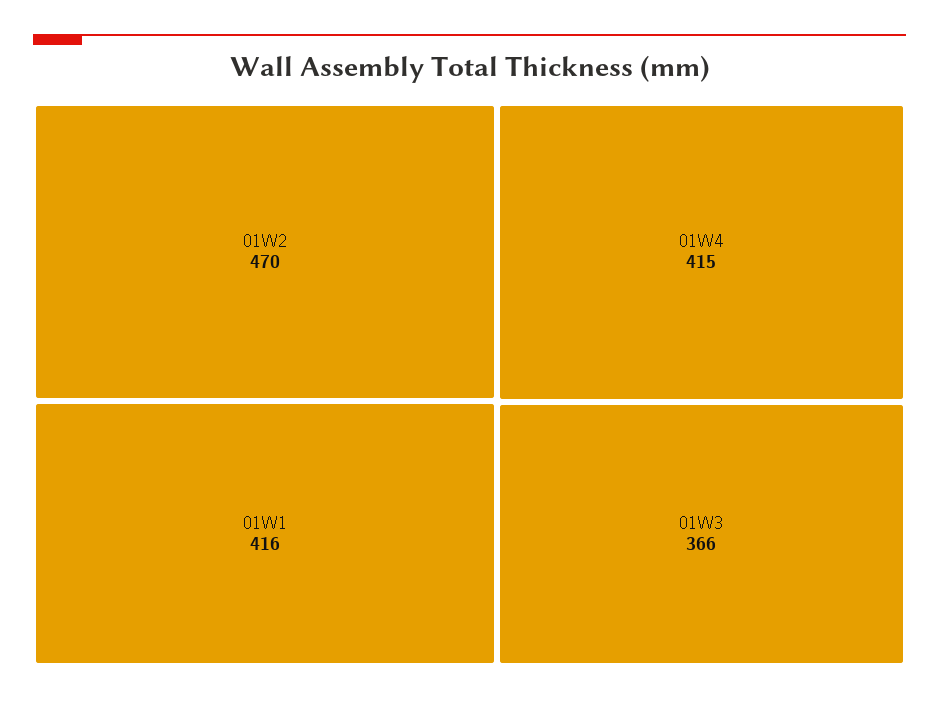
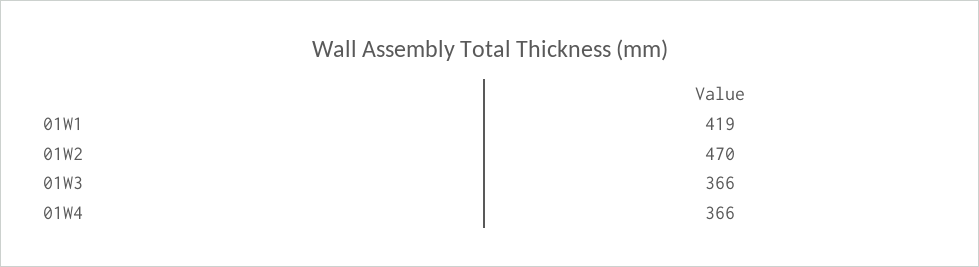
  {
    "01W2": 470,
-   "01W1": 416,
+   "01W1": 419,
-   "01W4": 415,
+   "01W4": 366,
    "01W3": 366
  }

